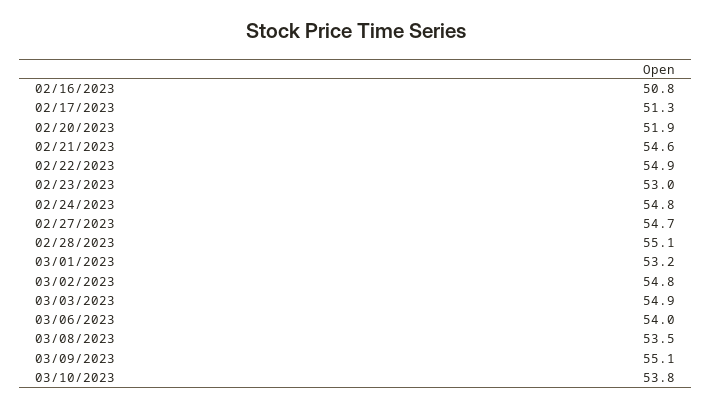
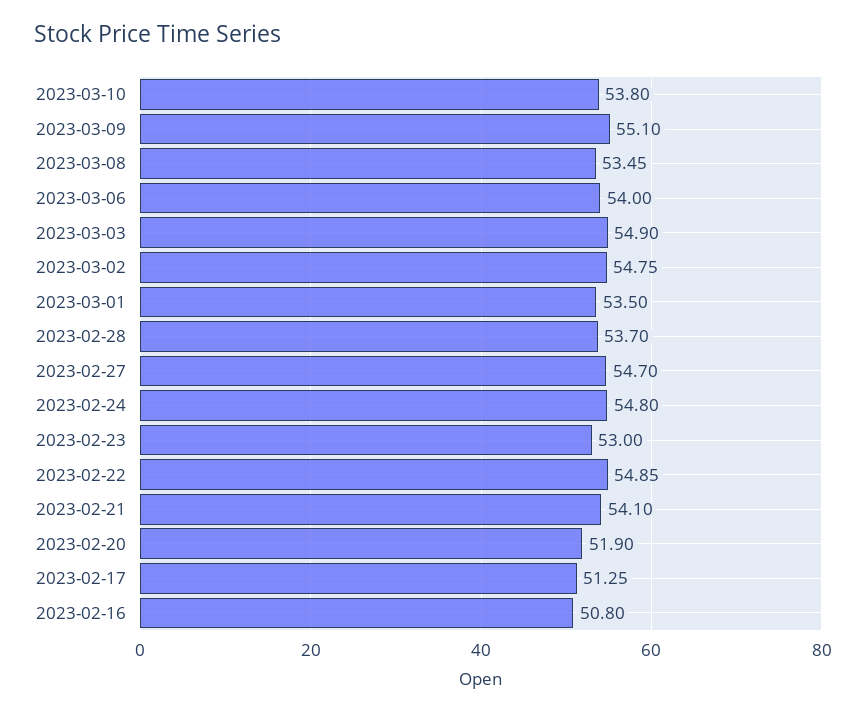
  {
    "02/16/2023": 50.8,
    "02/17/2023": 51.25,
    "02/20/2023": 51.9,
-   "02/21/2023": 54.6,
+   "02/21/2023": 54.1,
    "02/22/2023": 54.85,
    "02/23/2023": 53,
    "02/24/2023": 54.8,
    "02/27/2023": 54.7,
-   "02/28/2023": 55.1,
+   "02/28/2023": 53.7,
-   "03/01/2023": 53.2,
+   "03/01/2023": 53.5,
    "03/02/2023": 54.75,
    "03/03/2023": 54.9,
    "03/06/2023": 54,
    "03/08/2023": 53.45,
    "03/09/2023": 55.1,
    "03/10/2023": 53.8
  }

